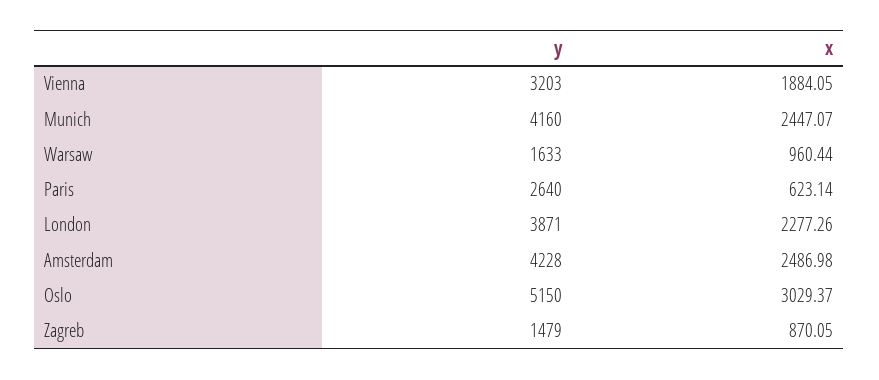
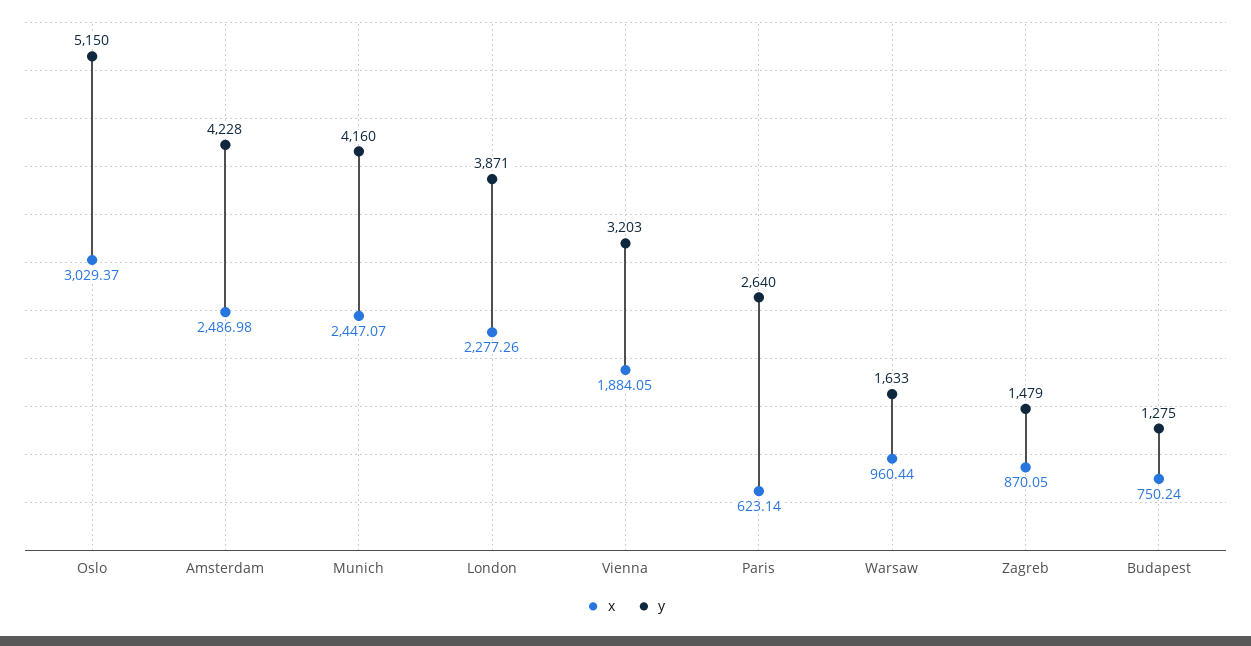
  {
    "y": {
      "Vienna": 3203,
      "Munich": 4160,
      "Warsaw": 1633,
      "Paris": 2640,
      "London": 3871,
      "Amsterdam": 4228,
      "Oslo": 5150,
-     "Zagreb": 1479
+     "Zagreb": 1479,
+     "Budapest": 1275
    },
    "x": {
      "Vienna": 1884.05,
      "Munich": 2447.07,
      "Warsaw": 960.44,
      "Paris": 623.14,
      "London": 2277.26,
      "Amsterdam": 2486.98,
      "Oslo": 3029.37,
-     "Zagreb": 870.05
+     "Zagreb": 870.05,
+     "Budapest": 750.24
    }
  }

